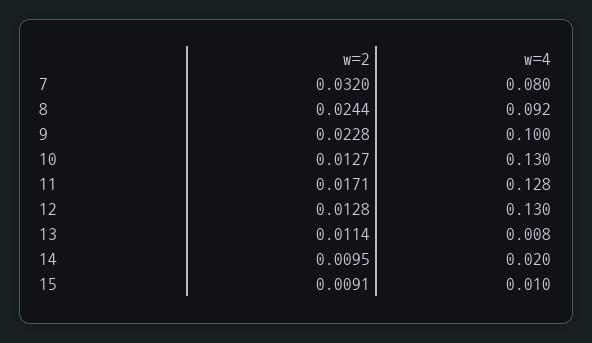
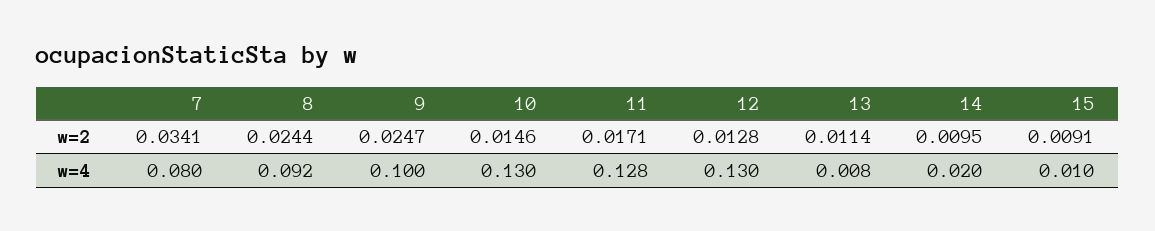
  {
    "w=2": {
-     "7": 0.032,
+     "7": 0.0341,
      "8": 0.0244,
-     "9": 0.0228,
+     "9": 0.0247,
-     "10": 0.0127,
+     "10": 0.0146,
      "11": 0.0171,
      "12": 0.0128,
      "13": 0.0114,
      "14": 0.0095,
      "15": 0.0091
    },
    "w=4": {
      "7": 0.08,
      "8": 0.092,
      "9": 0.1,
      "10": 0.13,
      "11": 0.128,
      "12": 0.13,
      "13": 0.008,
      "14": 0.02,
      "15": 0.01
    }
  }

